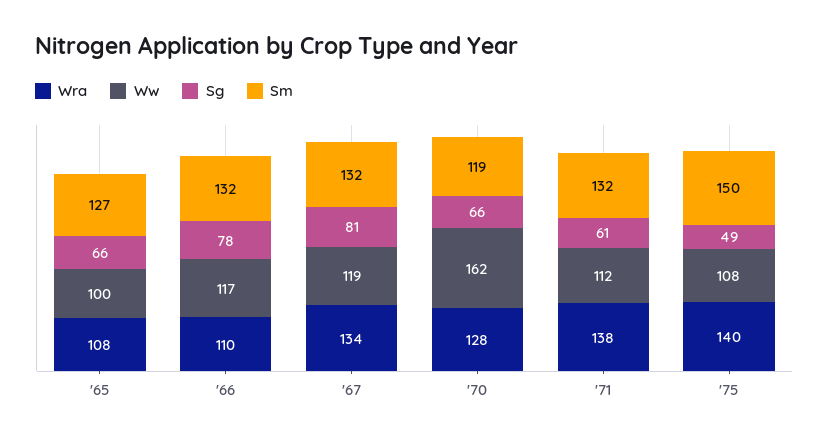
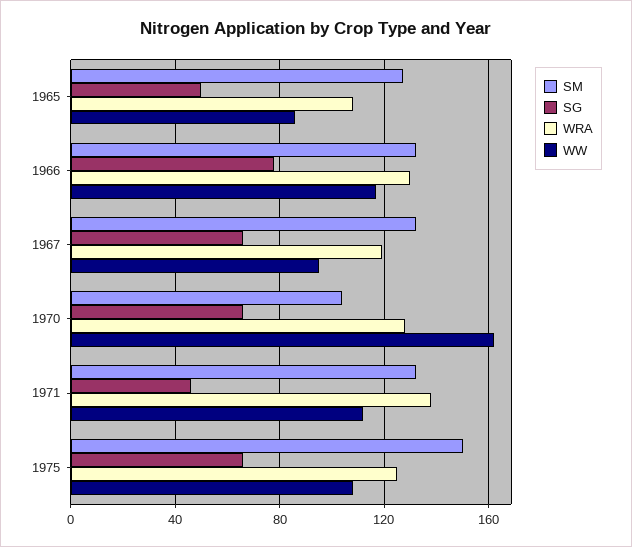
  {
    "Wra": {
      "'65": 108,
-     "'66": 110,
+     "'66": 130,
-     "'67": 134,
+     "'67": 120,
      "'70": 128,
      "'71": 138,
-     "'75": 140
+     "'75": 125
    },
    "Ww": {
-     "'65": 100,
+     "'65": 85,
      "'66": 117,
-     "'67": 119,
+     "'67": 95,
      "'70": 162,
      "'71": 112,
      "'75": 108
    },
    "Sg": {
-     "'65": 66,
+     "'65": 50,
      "'66": 78,
-     "'67": 81,
+     "'67": 65,
      "'70": 66,
-     "'71": 61,
+     "'71": 45,
-     "'75": 49
+     "'75": 65
    },
    "Sm": {
      "'65": 127,
      "'66": 132,
      "'67": 132,
-     "'70": 119,
+     "'70": 105,
      "'71": 132,
      "'75": 150
    }
  }

